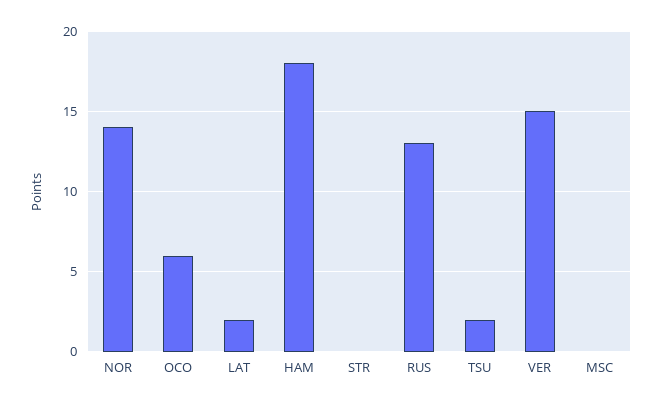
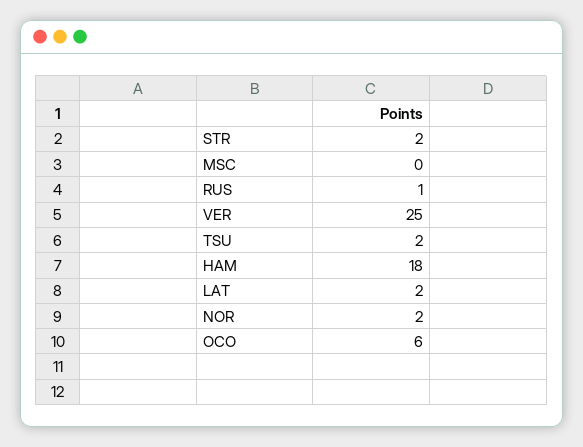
  {
-   "NOR": 14,
+   "NOR": 2,
    "OCO": 6,
    "LAT": 2,
    "HAM": 18,
-   "STR": 0,
+   "STR": 2,
-   "RUS": 13,
+   "RUS": 1,
    "TSU": 2,
-   "VER": 15,
+   "VER": 25,
    "MSC": 0
  }

